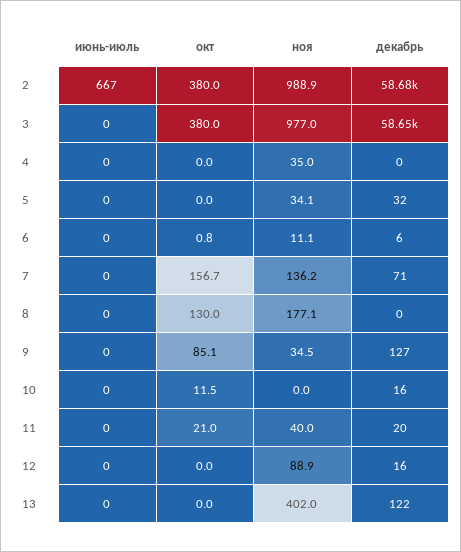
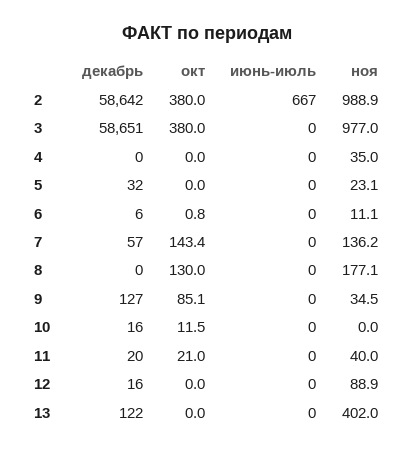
  {
    "июнь-июль": {
      "2": 667,
      "3": 0,
      "4": 0,
      "5": 0,
      "6": 0,
      "7": 0,
      "8": 0,
      "9": 0,
      "10": 0,
      "11": 0,
      "12": 0,
      "13": 0
    },
    "окт": {
      "2": 380,
      "3": 380,
      "4": 0,
      "5": 0,
      "6": 0.8,
-     "7": 156.7,
+     "7": 143.4,
      "8": 130,
      "9": 85.1,
      "10": 11.5,
      "11": 21,
      "12": 0,
      "13": 0
    },
    "ноя": {
      "2": 988.9,
      "3": 977,
      "4": 35,
-     "5": 34.1,
+     "5": 23.1,
      "6": 11.1,
      "7": 136.2,
      "8": 177.1,
      "9": 34.5,
      "10": 0,
      "11": 40,
      "12": 88.9,
      "13": 402
    },
    "декабрь": {
-     "2": 58680,
+     "2": 58642,
      "3": 58651,
      "4": 0,
      "5": 32,
      "6": 6,
-     "7": 71,
+     "7": 57,
      "8": 0,
      "9": 127,
      "10": 16,
      "11": 20,
      "12": 16,
      "13": 122
    }
  }

